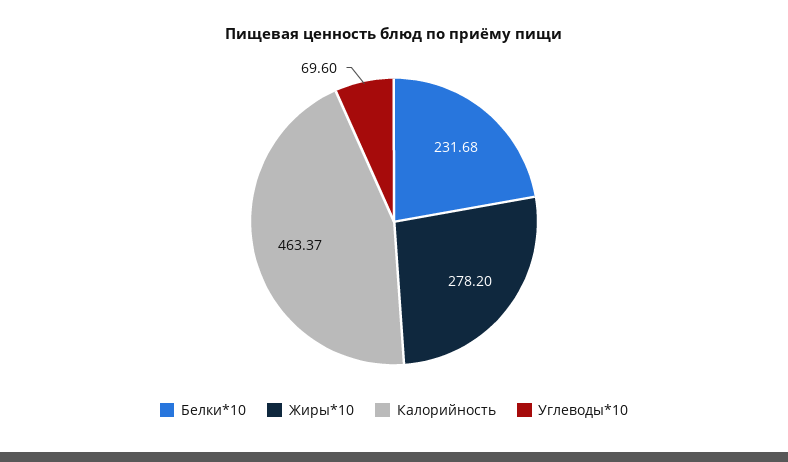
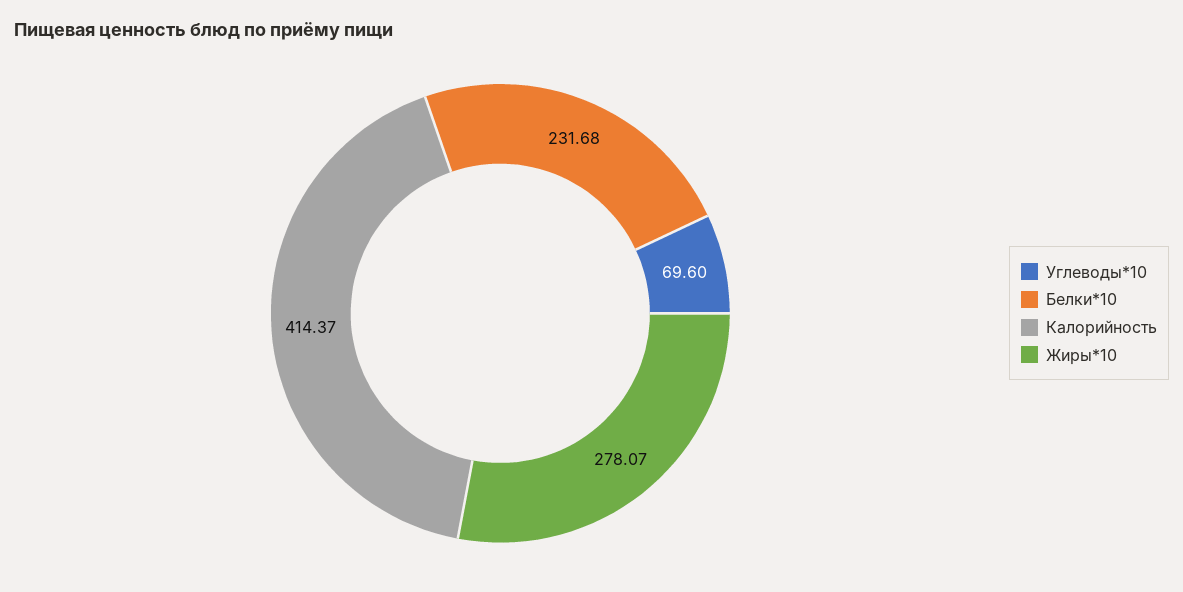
  {
    "Белки*10": 231.68,
-   "Жиры*10": 278.2,
+   "Жиры*10": 278.07,
-   "Калорийность": 463.37,
+   "Калорийность": 414.37,
    "Углеводы*10": 69.6
  }

